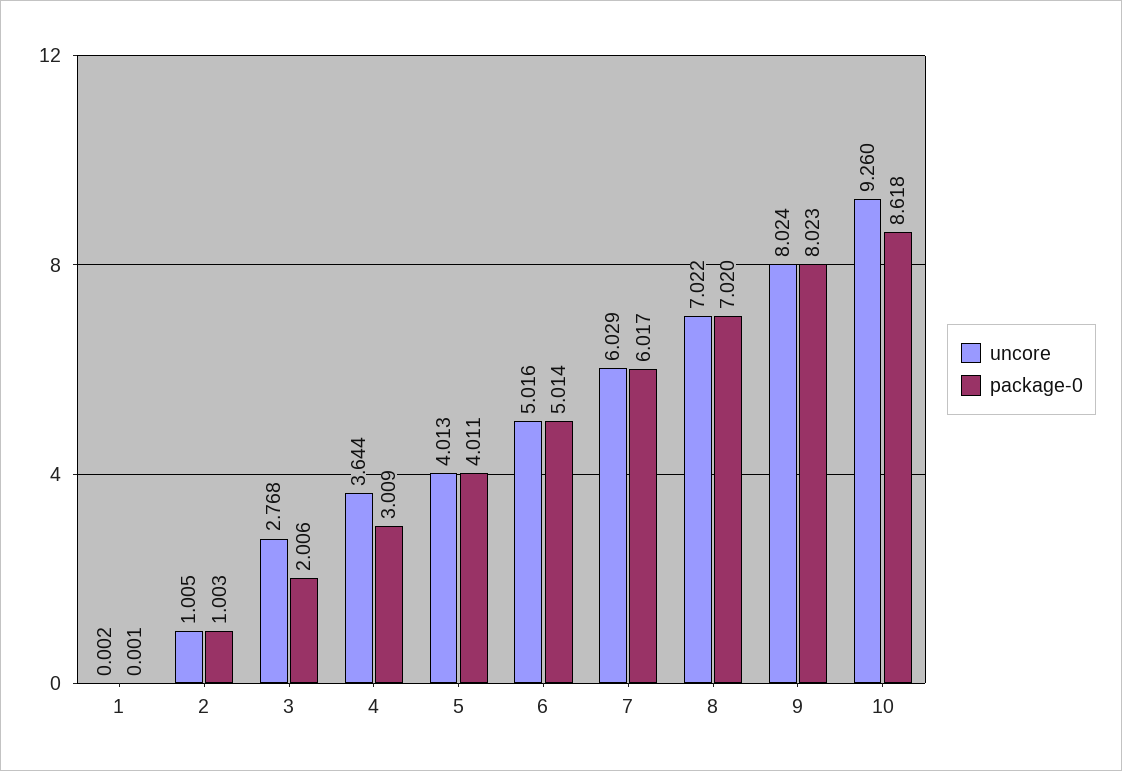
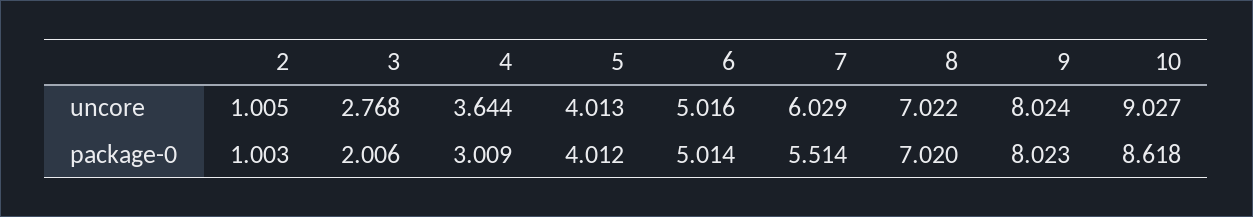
  {
    "uncore": {
-     "1": 0.002,
      "2": 1.005,
      "3": 2.768,
      "4": 3.644,
      "5": 4.013,
      "6": 5.016,
      "7": 6.029,
      "8": 7.022,
      "9": 8.024,
-     "10": 9.26
+     "10": 9.027
    },
    "package-0": {
-     "1": 0.001,
      "2": 1.003,
      "3": 2.006,
      "4": 3.009,
-     "5": 4.011,
+     "5": 4.012,
      "6": 5.014,
-     "7": 6.017,
+     "7": 5.514,
      "8": 7.02,
      "9": 8.023,
      "10": 8.618
    }
  }

